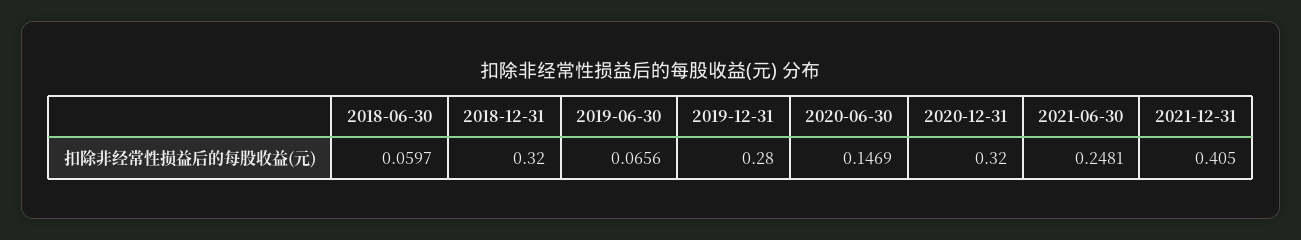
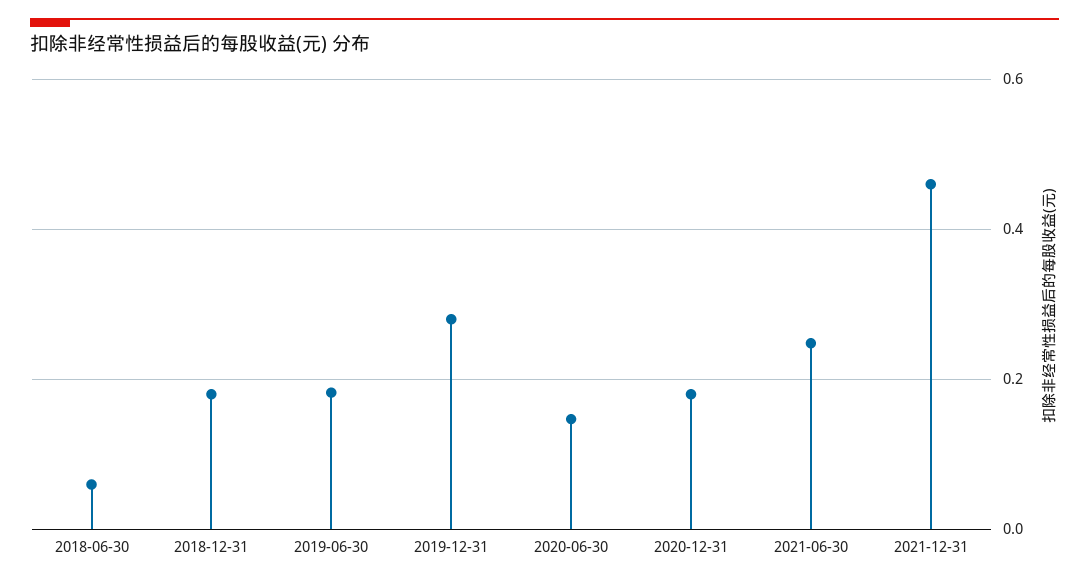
  {
    "2018-06-30": 0.0597,
-   "2018-12-31": 0.32,
+   "2018-12-31": 0.18,
-   "2019-06-30": 0.0656,
+   "2019-06-30": 0.18,
    "2019-12-31": 0.28,
    "2020-06-30": 0.1469,
-   "2020-12-31": 0.32,
+   "2020-12-31": 0.18,
    "2021-06-30": 0.2481,
-   "2021-12-31": 0.405
+   "2021-12-31": 0.46
  }

